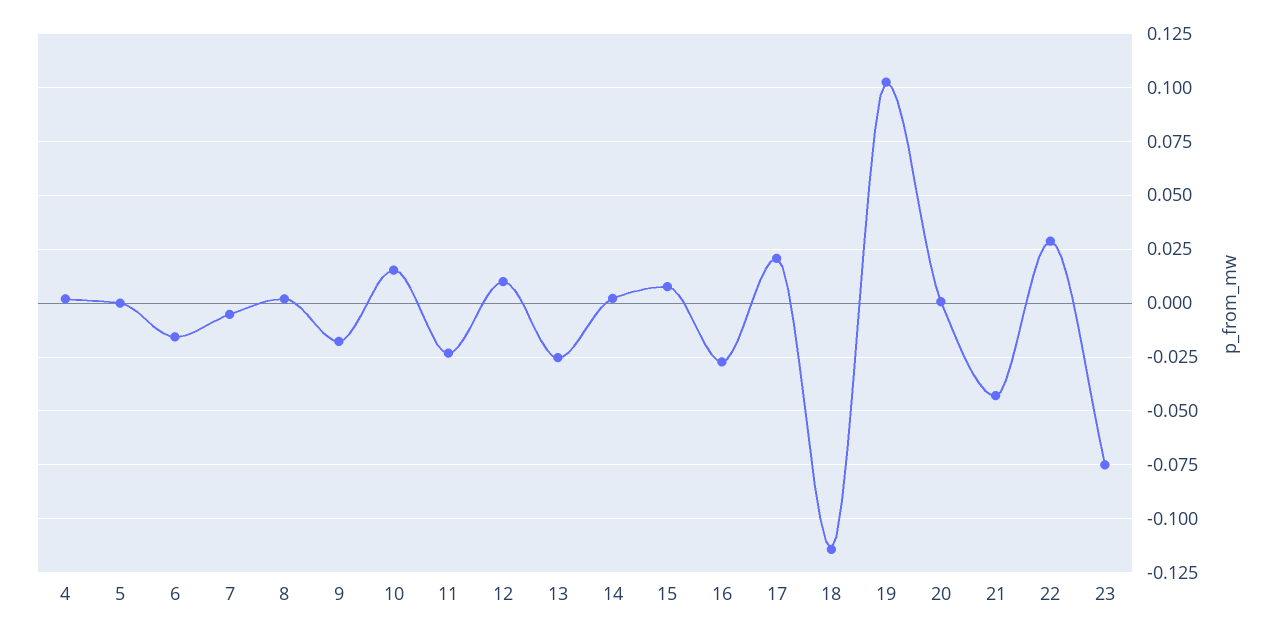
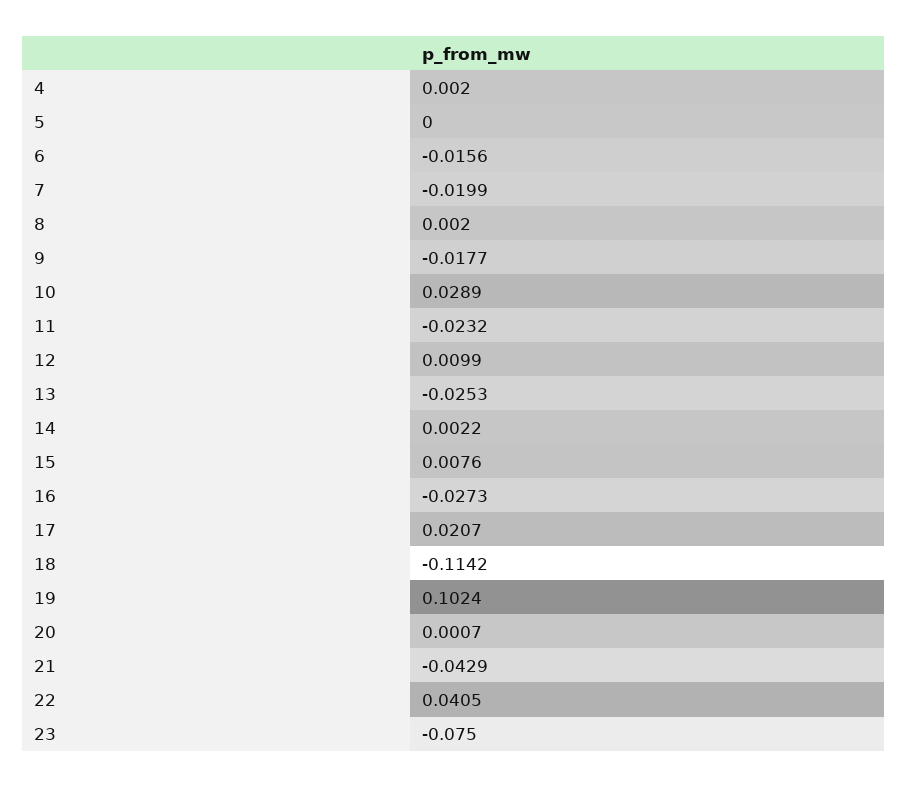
  {
    "4": 0.002,
    "5": 0,
    "6": -0.0156,
-   "7": -0.005,
+   "7": -0.0199,
    "8": 0.002,
    "9": -0.0177,
-   "10": 0.015,
+   "10": 0.0289,
    "11": -0.0232,
    "12": 0.0099,
    "13": -0.0253,
    "14": 0.0022,
    "15": 0.0076,
    "16": -0.0273,
    "17": 0.0207,
    "18": -0.1142,
    "19": 0.1024,
    "20": 0.0007,
    "21": -0.0429,
-   "22": 0.03,
+   "22": 0.0405,
    "23": -0.075
  }

